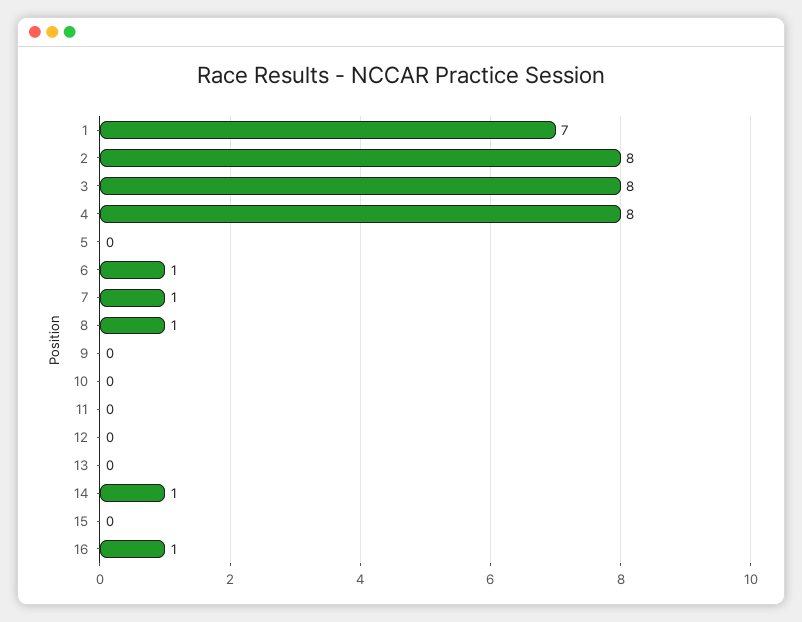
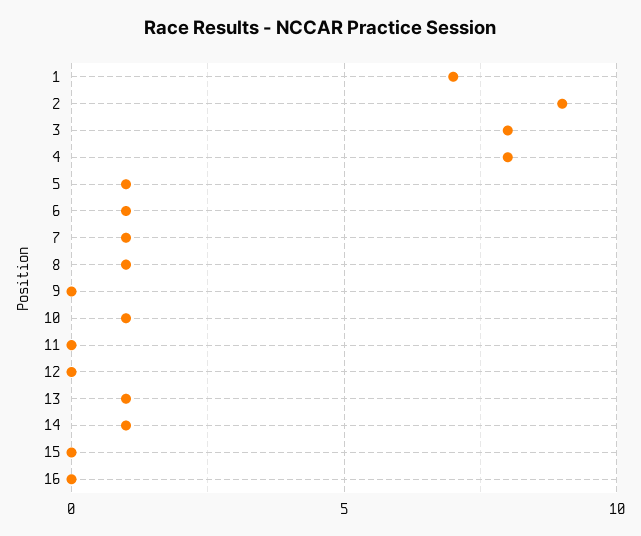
  {
    "1": 7,
-   "2": 8,
+   "2": 9,
    "3": 8,
    "4": 8,
-   "5": 0,
+   "5": 1,
    "6": 1,
    "7": 1,
    "8": 1,
    "9": 0,
-   "10": 0,
+   "10": 1,
    "11": 0,
    "12": 0,
-   "13": 0,
+   "13": 1,
    "14": 1,
    "15": 0,
-   "16": 1
+   "16": 0
  }

